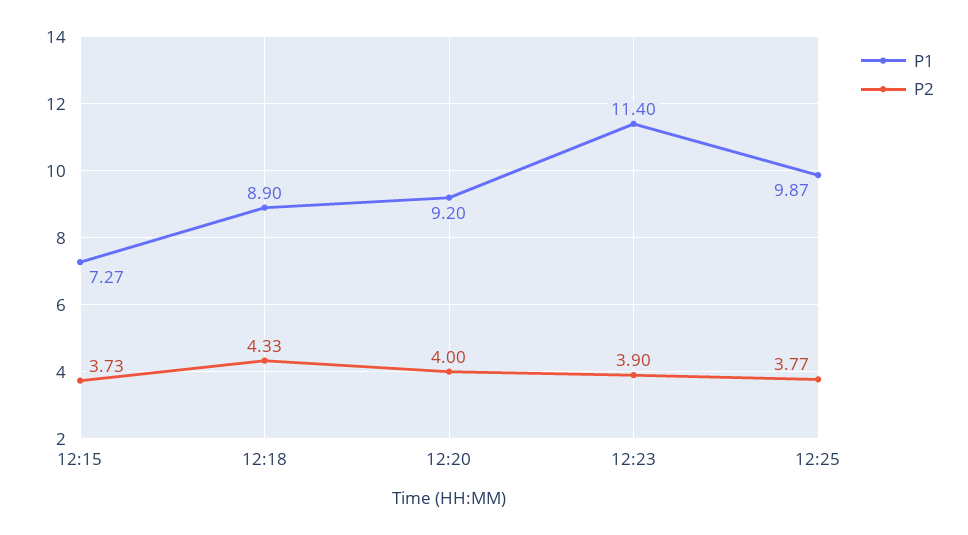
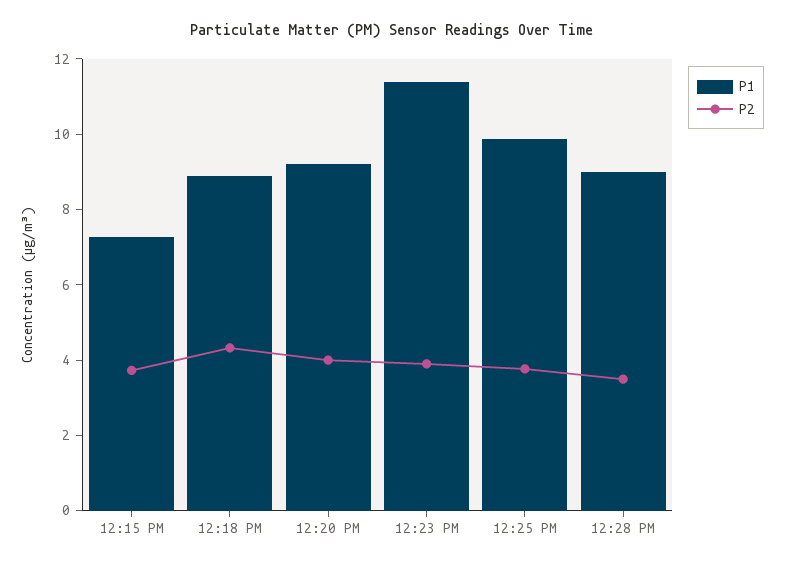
  {
    "P1": {
      "12:15": 7.27,
      "12:18": 8.9,
      "12:20": 9.2,
      "12:23": 11.4,
-     "12:25": 9.87
+     "12:25": 9.87,
+     "12:28 PM": 9
    },
    "P2": {
      "12:15": 3.73,
      "12:18": 4.33,
      "12:20": 4,
      "12:23": 3.9,
-     "12:25": 3.77
+     "12:25": 3.77,
+     "12:28 PM": 3.5
    }
  }

